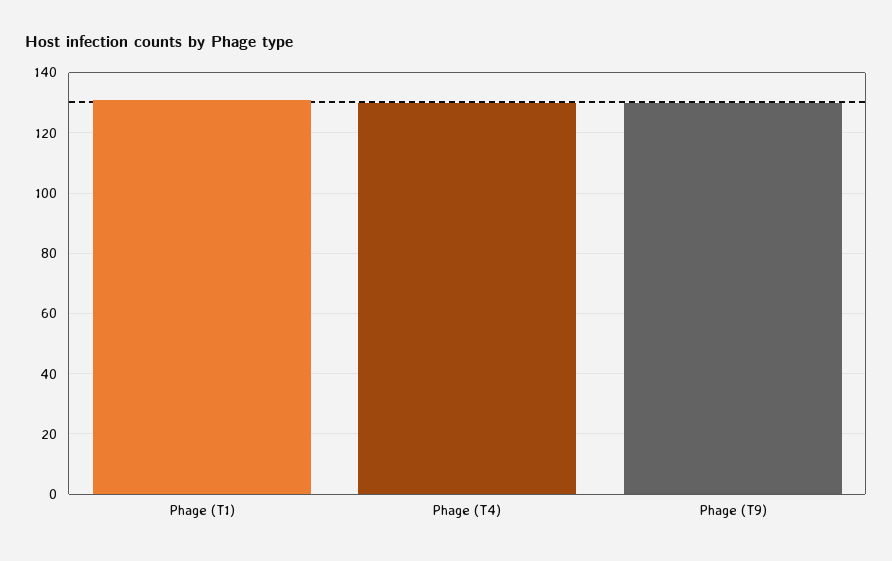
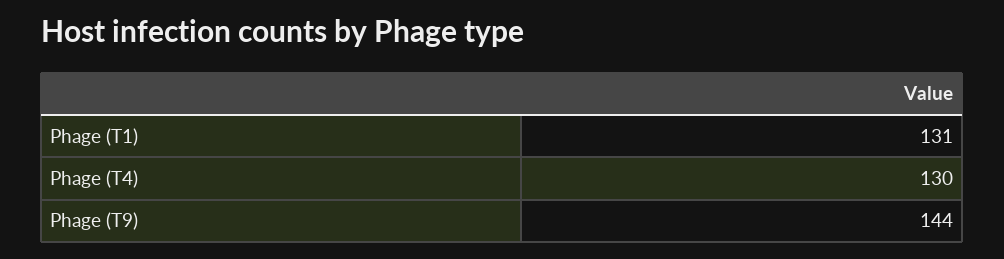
  {
    "Phage (T1)": 131,
    "Phage (T4)": 130,
-   "Phage (T9)": 130
+   "Phage (T9)": 144
  }

